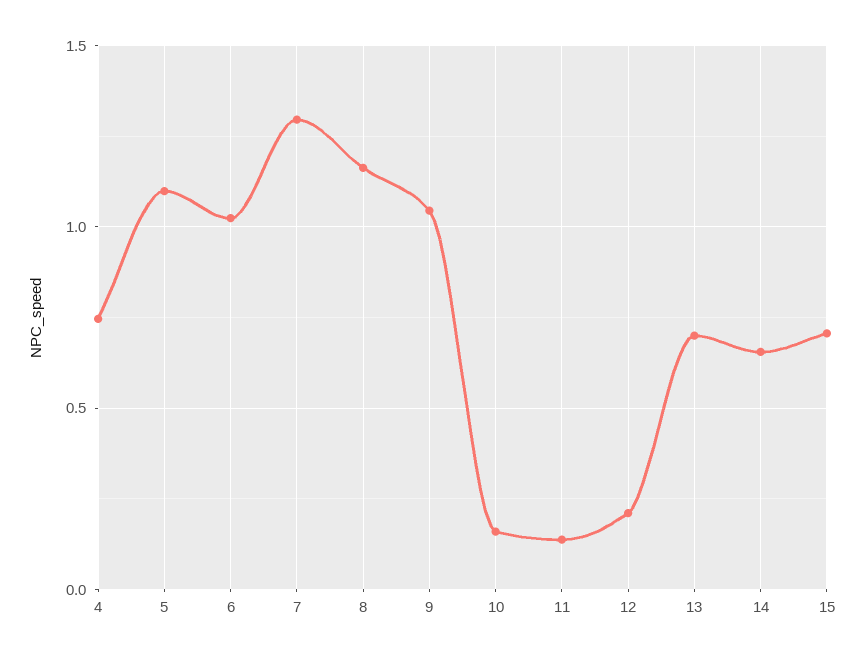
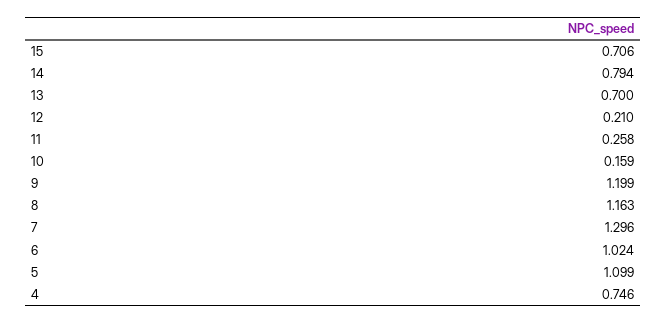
  {
    "4": 0.746,
    "5": 1.099,
    "6": 1.024,
    "7": 1.296,
    "8": 1.163,
-   "9": 1.05,
+   "9": 1.199,
    "10": 0.159,
-   "11": 0.15,
+   "11": 0.258,
    "12": 0.21,
    "13": 0.7,
-   "14": 0.65,
+   "14": 0.794,
    "15": 0.706
  }

